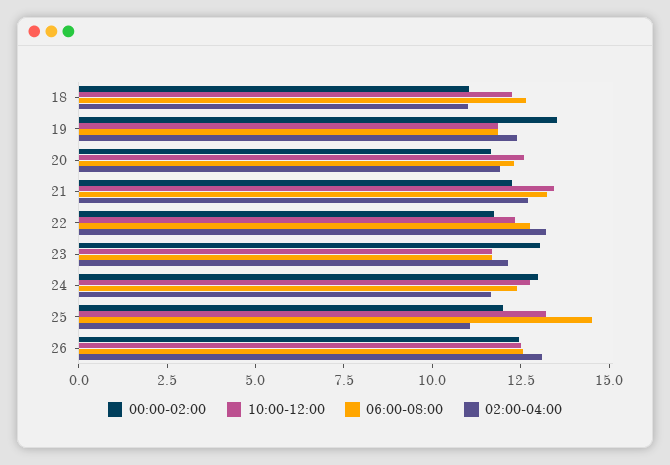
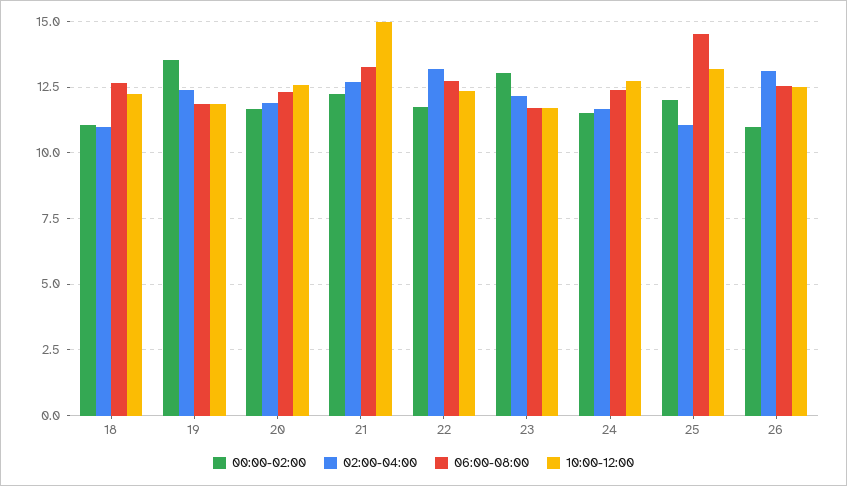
  {
    "00:00-02:00": {
      "18": 11,
      "19": 13.5,
      "20": 11.75,
      "21": 12.25,
      "22": 11.75,
      "23": 13,
-     "24": 13,
+     "24": 11.5,
      "25": 12,
-     "26": 12.5
+     "26": 11
    },
    "10:00-12:00": {
      "18": 12.25,
      "19": 11.75,
      "20": 12.5,
-     "21": 13.5,
+     "21": 15,
      "22": 12.25,
      "23": 11.75,
      "24": 12.75,
      "25": 13.25,
      "26": 12.5
    },
    "06:00-08:00": {
      "18": 12.75,
      "19": 11.75,
      "20": 12.25,
      "21": 13.25,
      "22": 12.75,
      "23": 11.75,
      "24": 12.5,
      "25": 14.5,
      "26": 12.5
    },
    "02:00-04:00": {
      "18": 11,
      "19": 12.5,
      "20": 12,
      "21": 12.75,
      "22": 13.25,
      "23": 12.25,
      "24": 11.75,
      "25": 11,
      "26": 13
    }
  }

